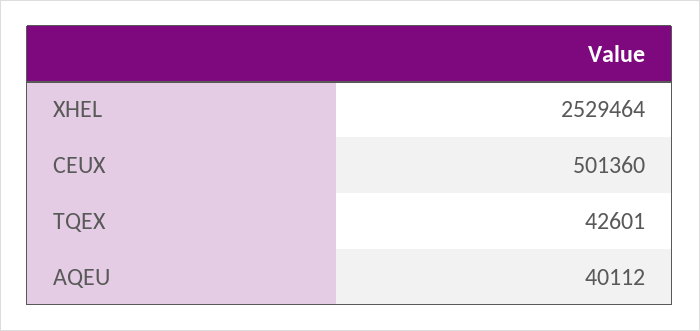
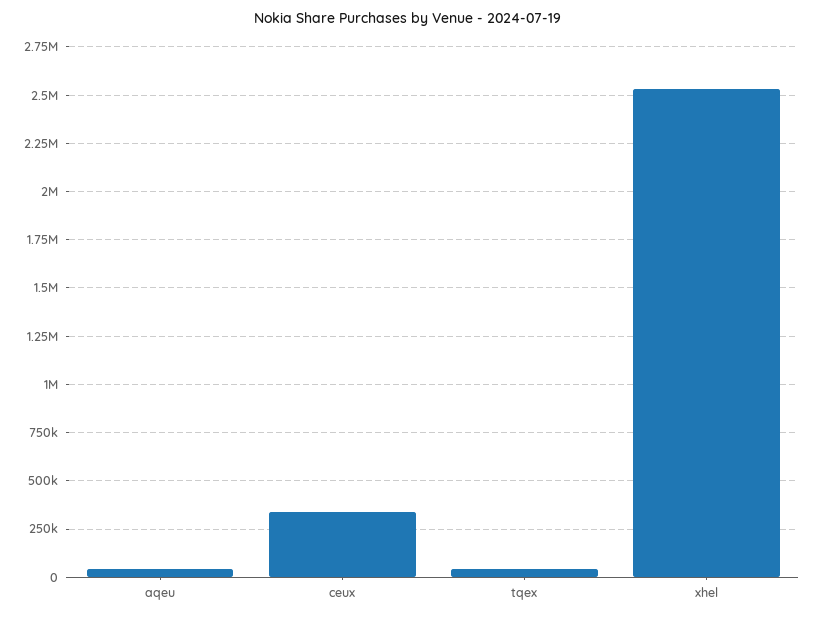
  {
    "XHEL": 2529464,
-   "CEUX": 501360,
+   "CEUX": 350000,
    "TQEX": 42601,
    "AQEU": 40112
  }

